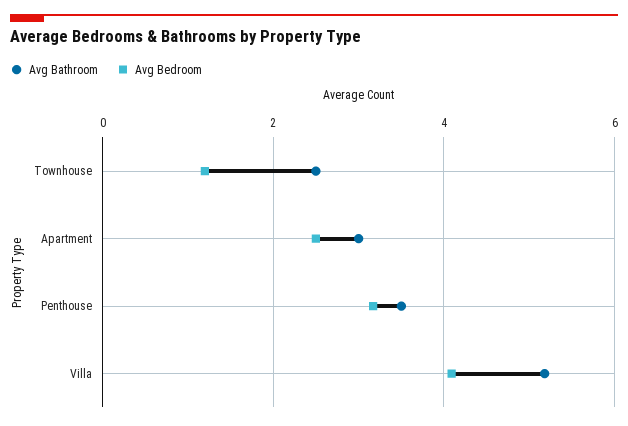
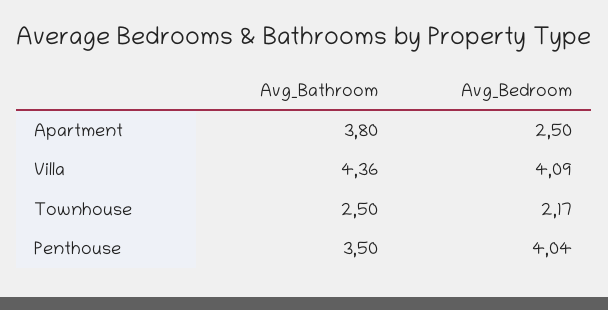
  {
    "Avg Bathroom": {
      "Townhouse": 2.5,
-     "Apartment": 3,
+     "Apartment": 3.8,
      "Penthouse": 3.5,
-     "Villa": 5.2
+     "Villa": 4.36
    },
    "Avg Bedroom": {
-     "Townhouse": 1.2,
+     "Townhouse": 2.17,
      "Apartment": 2.5,
-     "Penthouse": 3.2,
+     "Penthouse": 4.04,
      "Villa": 4.09
    }
  }

